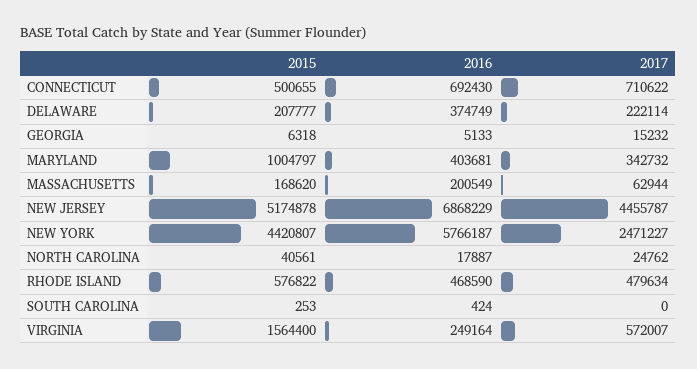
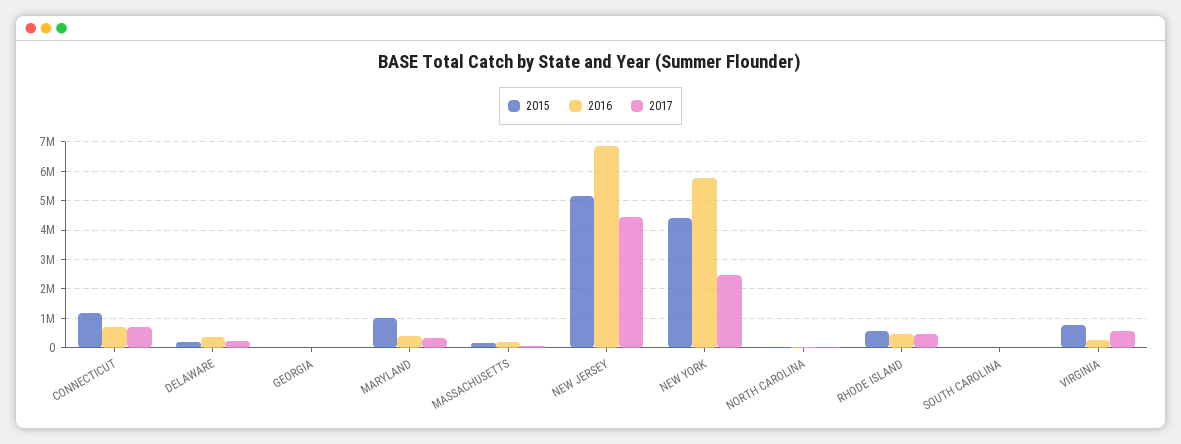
  {
    "2015": {
-     "CONNECTICUT": 500655,
+     "CONNECTICUT": 1250000,
      "DELAWARE": 207777,
      "GEORGIA": 6318,
      "MARYLAND": 1004797,
      "MASSACHUSETTS": 168620,
      "NEW JERSEY": 5174878,
      "NEW YORK": 4420807,
      "NORTH CAROLINA": 40561,
      "RHODE ISLAND": 576822,
      "SOUTH CAROLINA": 253,
-     "VIRGINIA": 1564400
+     "VIRGINIA": 750000
    },
    "2016": {
      "CONNECTICUT": 692430,
      "DELAWARE": 374749,
      "GEORGIA": 5133,
      "MARYLAND": 403681,
      "MASSACHUSETTS": 200549,
      "NEW JERSEY": 6868229,
      "NEW YORK": 5766187,
      "NORTH CAROLINA": 17887,
      "RHODE ISLAND": 468590,
      "SOUTH CAROLINA": 424,
      "VIRGINIA": 249164
    },
    "2017": {
      "CONNECTICUT": 710622,
      "DELAWARE": 222114,
      "GEORGIA": 15232,
      "MARYLAND": 342732,
      "MASSACHUSETTS": 62944,
      "NEW JERSEY": 4455787,
      "NEW YORK": 2471227,
      "NORTH CAROLINA": 24762,
      "RHODE ISLAND": 479634,
      "SOUTH CAROLINA": 0,
      "VIRGINIA": 572007
    }
  }

